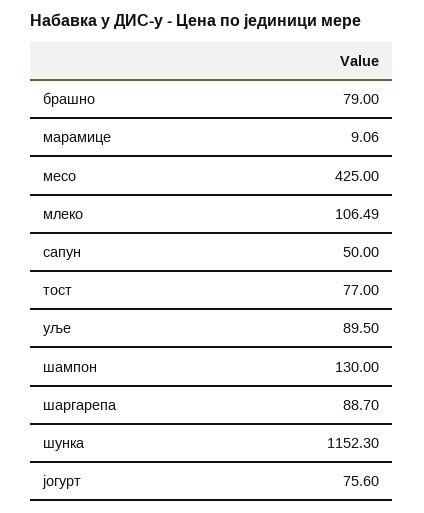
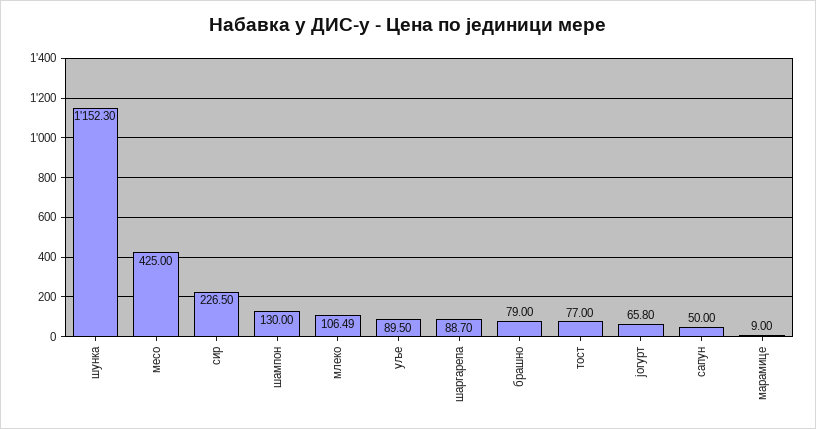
  {
    "брашно": 79,
-   "марамице": 9.06,
+   "марамице": 9,
    "месо": 425,
    "млеко": 106.49,
    "сапун": 50,
    "тост": 77,
    "уље": 89.5,
    "шампон": 130,
    "шаргарепа": 88.7,
    "шунка": 1152.3,
-   "јогурт": 75.6
+   "јогурт": 65.8,
+   "сир": 226.5
  }

